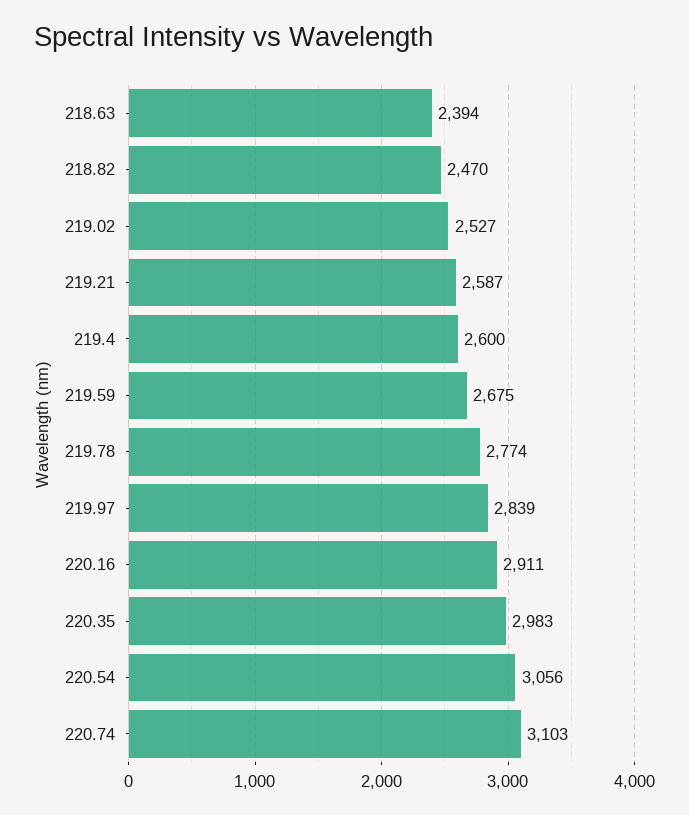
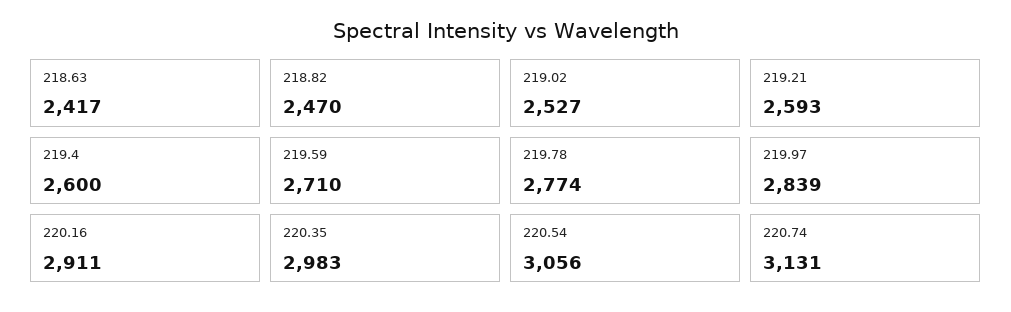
  {
-   "218.63": 2394,
+   "218.63": 2417,
    "218.82": 2470,
    "219.02": 2527,
-   "219.21": 2587,
+   "219.21": 2593,
    "219.4": 2600,
-   "219.59": 2675,
+   "219.59": 2710,
    "219.78": 2774,
    "219.97": 2839,
    "220.16": 2911,
    "220.35": 2983,
    "220.54": 3056,
-   "220.74": 3103
+   "220.74": 3131
  }

